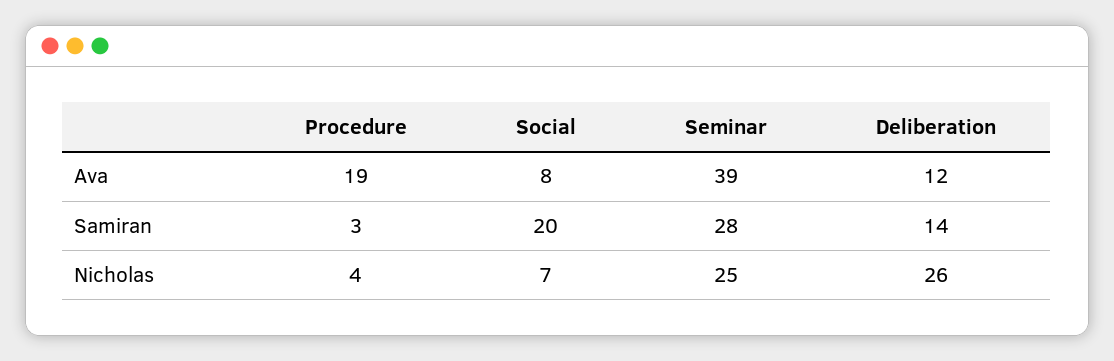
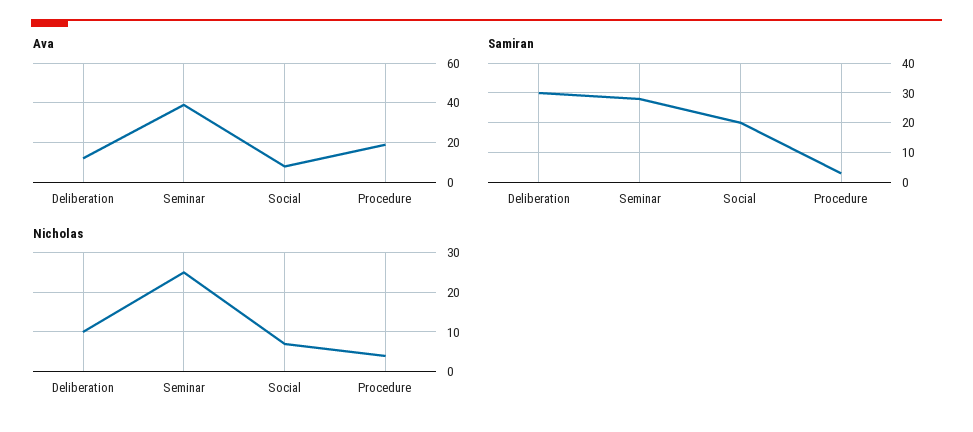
  {
    "Ava": {
      "Procedure": 19,
      "Social": 8,
      "Seminar": 39,
      "Deliberation": 12
    },
    "Samiran": {
      "Procedure": 3,
      "Social": 20,
      "Seminar": 28,
-     "Deliberation": 14
+     "Deliberation": 30
    },
    "Nicholas": {
      "Procedure": 4,
      "Social": 7,
      "Seminar": 25,
-     "Deliberation": 26
+     "Deliberation": 10
    }
  }

